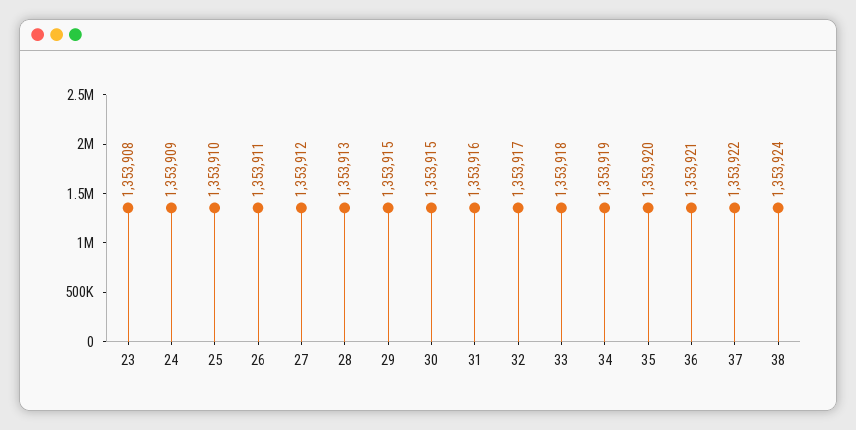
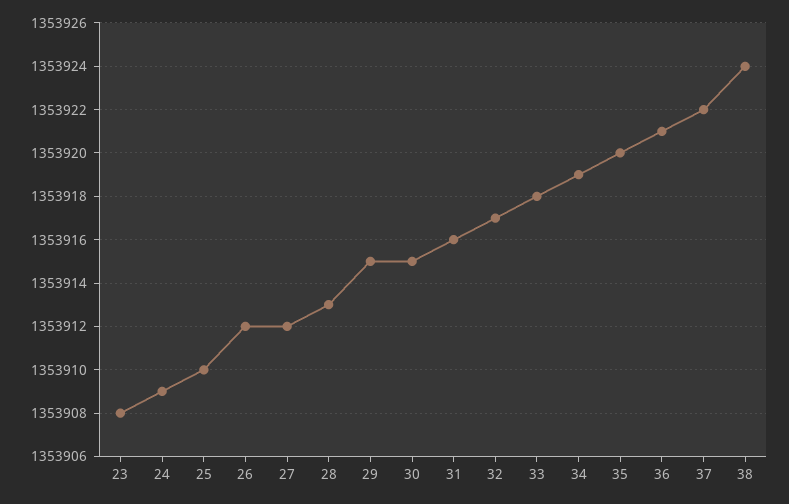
  {
    "23": 1353908,
    "24": 1353909,
    "25": 1353910,
-   "26": 1353911,
+   "26": 1353912,
    "27": 1353912,
    "28": 1353913,
    "29": 1353915,
    "30": 1353915,
    "31": 1353916,
    "32": 1353917,
    "33": 1353918,
    "34": 1353919,
    "35": 1353920,
    "36": 1353921,
    "37": 1353922,
    "38": 1353924
  }

